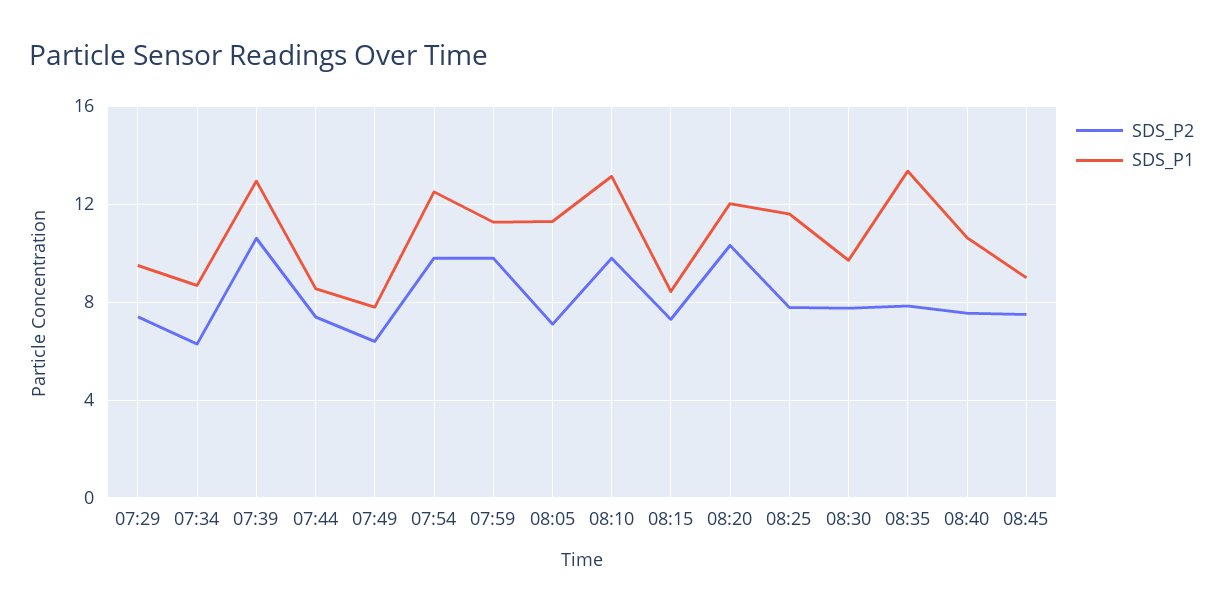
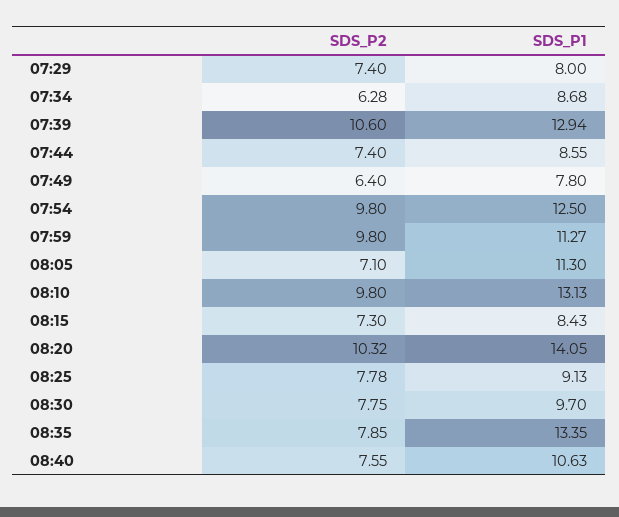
  {
    "SDS_P2": {
      "07:29": 7.4,
      "07:34": 6.28,
      "07:39": 10.6,
      "07:44": 7.4,
      "07:49": 6.4,
      "07:54": 9.8,
      "07:59": 9.8,
      "08:05": 7.1,
      "08:10": 9.8,
      "08:15": 7.3,
      "08:20": 10.32,
      "08:25": 7.78,
      "08:30": 7.75,
      "08:35": 7.85,
-     "08:40": 7.55,
+     "08:40": 7.55
-     "08:45": 7.5
    },
    "SDS_P1": {
-     "07:29": 9.5,
+     "07:29": 8,
      "07:34": 8.68,
      "07:39": 12.94,
      "07:44": 8.55,
      "07:49": 7.8,
      "07:54": 12.5,
      "07:59": 11.27,
      "08:05": 11.3,
      "08:10": 13.13,
      "08:15": 8.43,
-     "08:20": 12,
+     "08:20": 14.05,
-     "08:25": 11.5,
+     "08:25": 9.13,
      "08:30": 9.7,
      "08:35": 13.35,
-     "08:40": 10.63,
+     "08:40": 10.63
-     "08:45": 9
    }
  }

